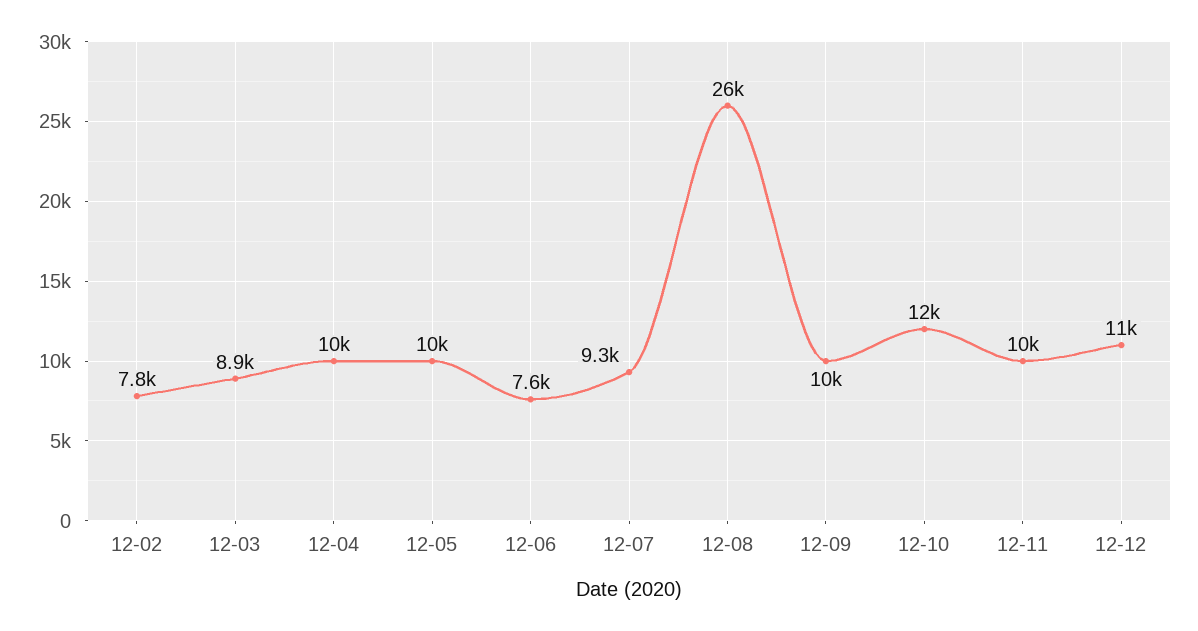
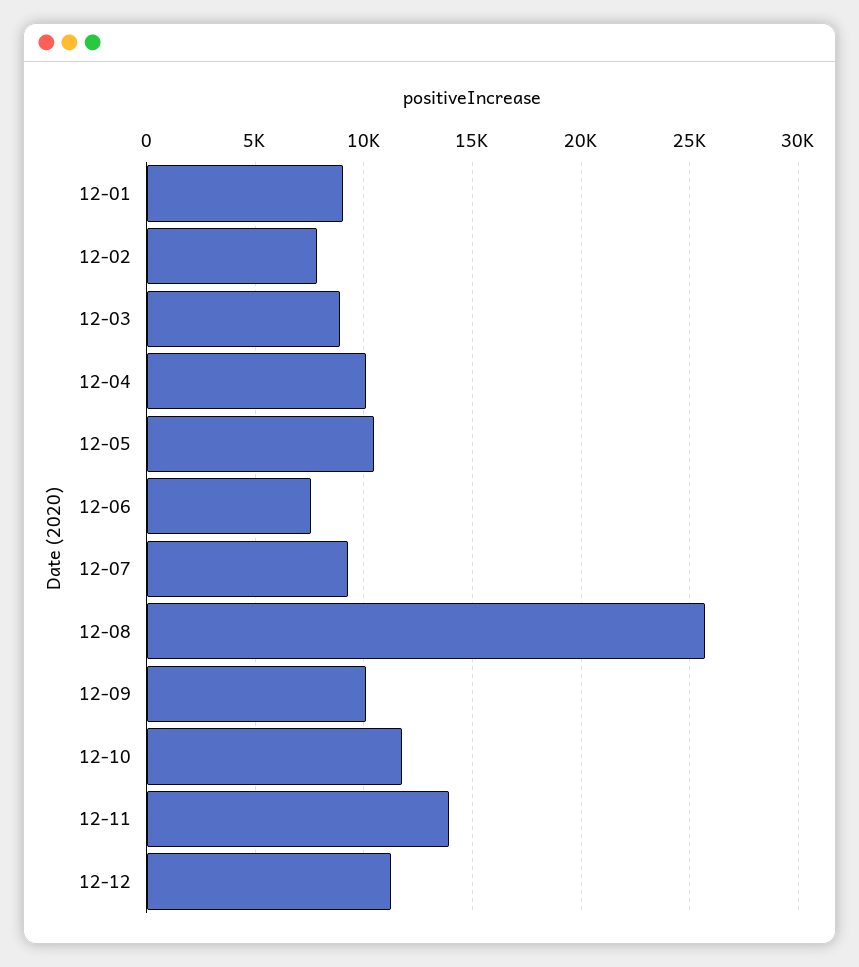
  {
    "12-02": 7800,
    "12-03": 8900,
    "12-04": 10000,
    "12-05": 10000,
    "12-06": 7600,
    "12-07": 9300,
    "12-08": 26000,
    "12-09": 10000,
    "12-10": 12000,
-   "12-11": 10000,
+   "12-11": 14000,
-   "12-12": 11000
+   "12-12": 11000,
+   "12-01": 9000
  }

